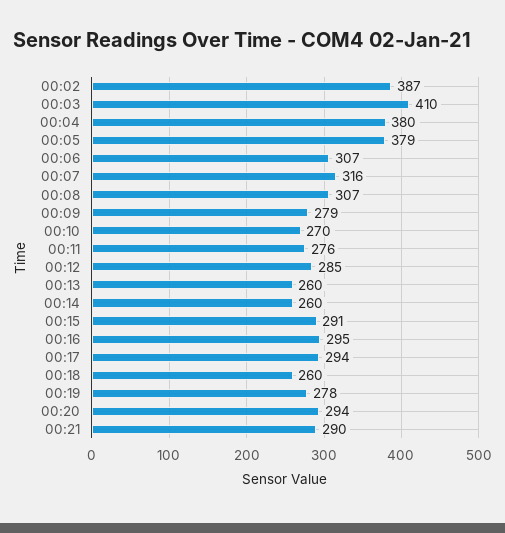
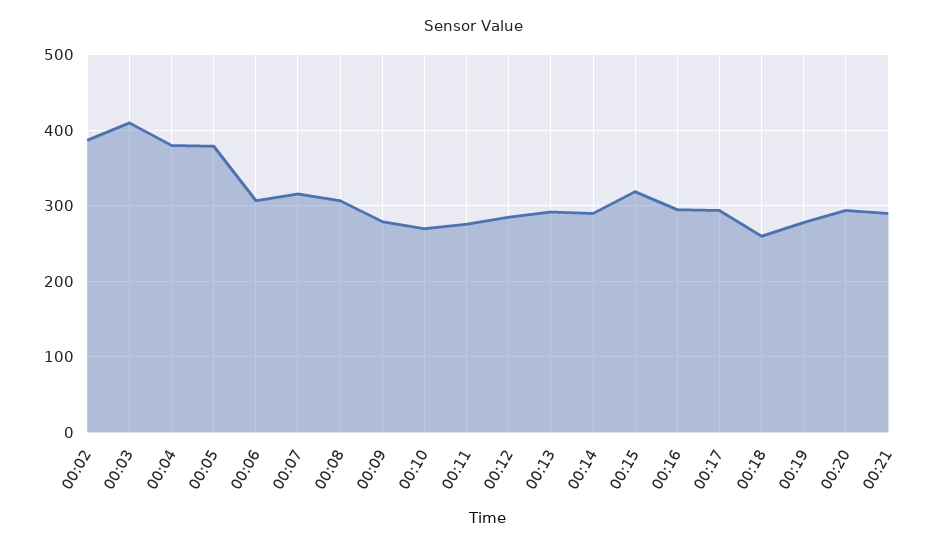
  {
    "00:02": 387,
    "00:03": 410,
    "00:04": 380,
    "00:05": 379,
    "00:06": 307,
    "00:07": 316,
    "00:08": 307,
    "00:09": 279,
    "00:10": 270,
    "00:11": 276,
    "00:12": 285,
-   "00:13": 260,
+   "00:13": 290,
-   "00:14": 260,
+   "00:14": 290,
-   "00:15": 291,
+   "00:15": 320,
    "00:16": 295,
    "00:17": 294,
    "00:18": 260,
    "00:19": 278,
    "00:20": 294,
    "00:21": 290
  }

